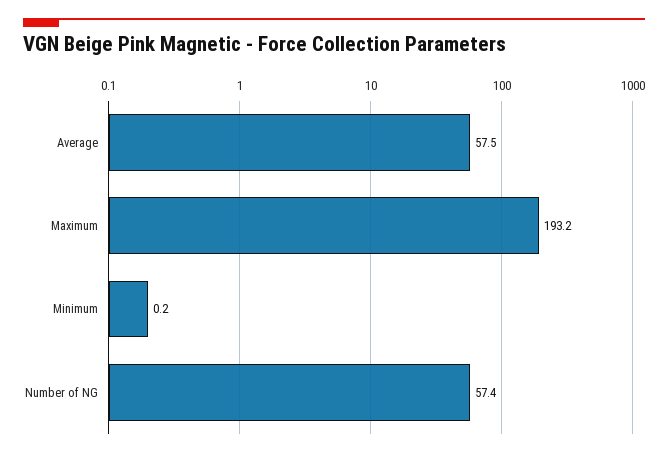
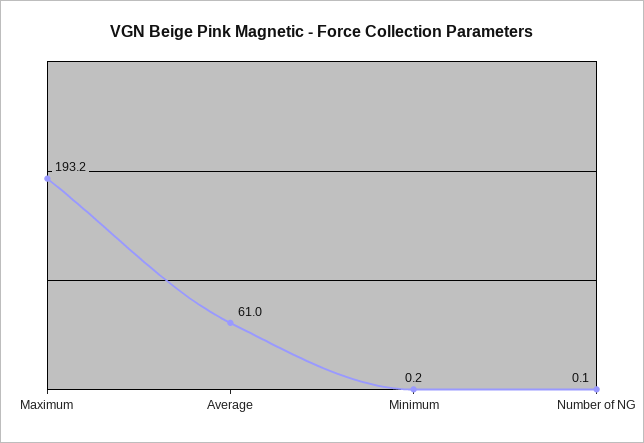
  {
-   "Average": 57.5,
+   "Average": 61,
    "Maximum": 193.2,
    "Minimum": 0.2,
-   "Number of NG": 57.4
+   "Number of NG": 0.1
  }

